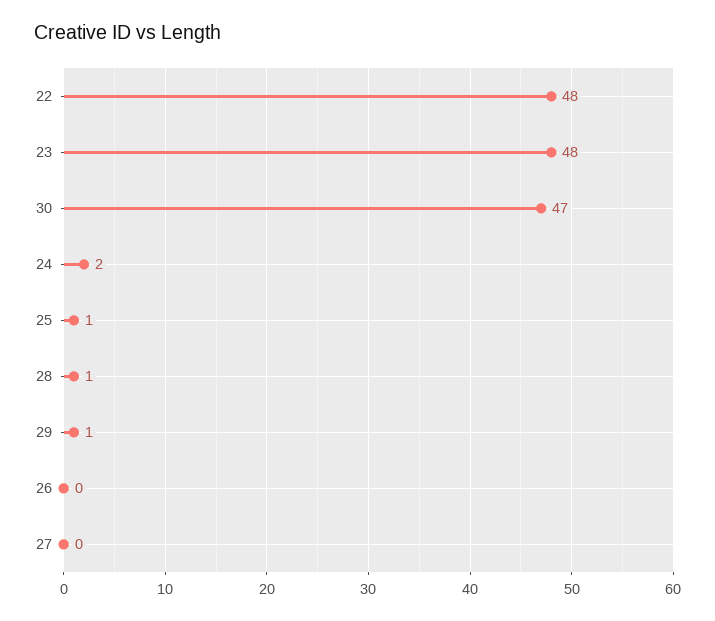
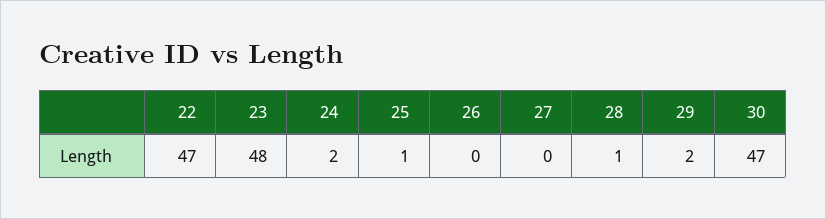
  {
-   "22": 48,
+   "22": 47,
    "23": 48,
    "30": 47,
    "24": 2,
    "25": 1,
    "28": 1,
-   "29": 1,
+   "29": 2,
    "26": 0,
    "27": 0
  }

